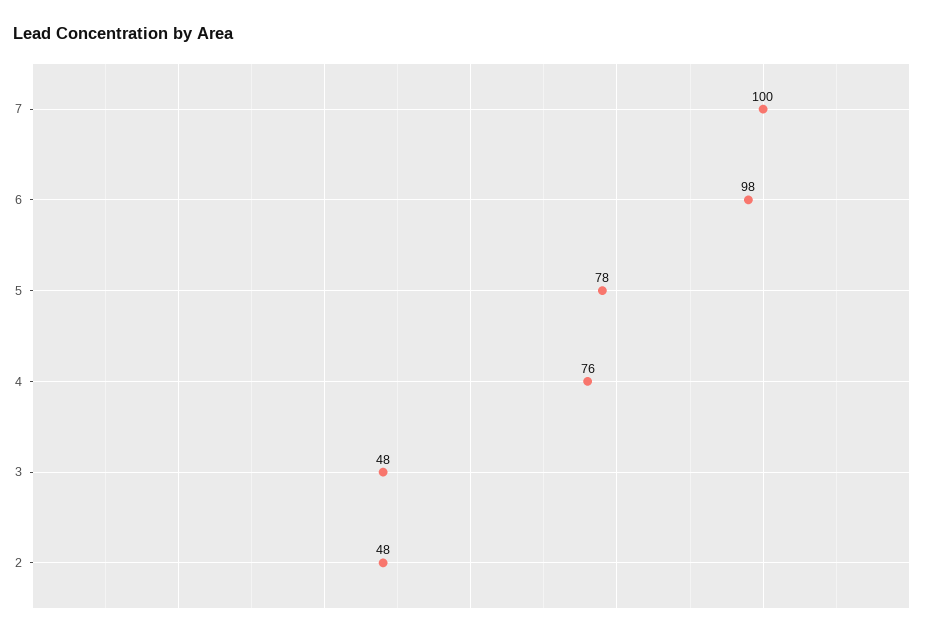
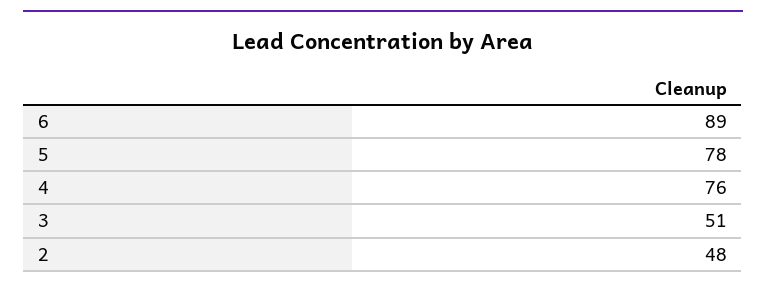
  {
-   "7": 100,
-   "6": 98,
+   "6": 89,
    "5": 78,
    "4": 76,
-   "3": 48,
+   "3": 51,
    "2": 48
  }

